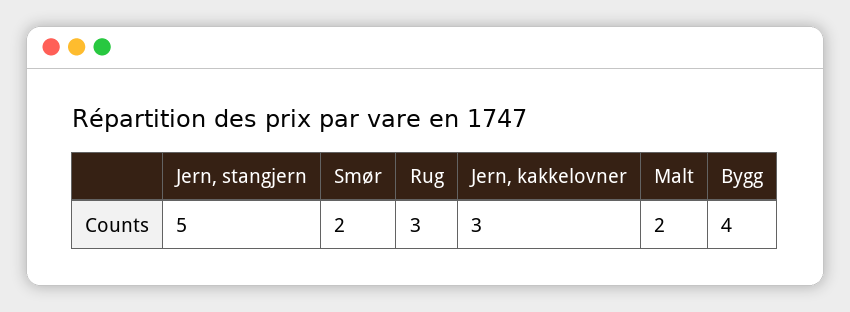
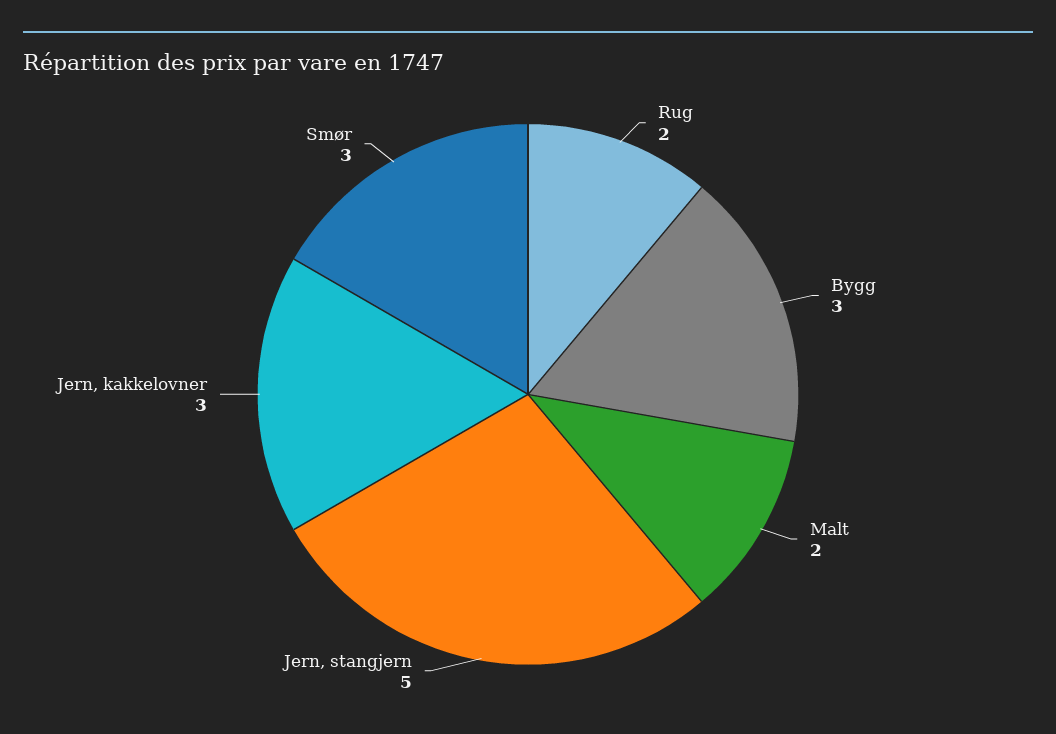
  {
    "Jern, stangjern": 5,
-   "Smør": 2,
+   "Smør": 3,
-   "Rug": 3,
+   "Rug": 2,
    "Jern, kakkelovner": 3,
    "Malt": 2,
-   "Bygg": 4
+   "Bygg": 3
  }

